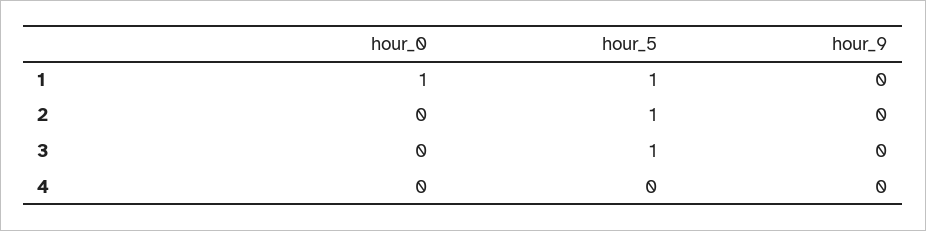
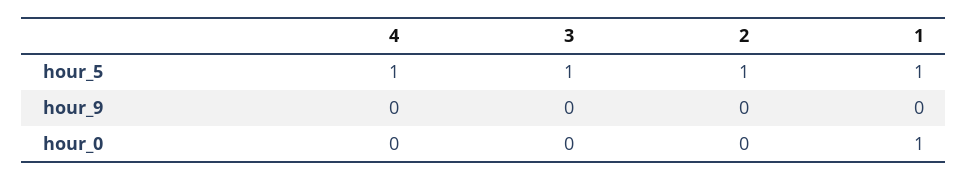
  {
    "hour_0": {
      "1": 1,
      "2": 0,
      "3": 0,
      "4": 0
    },
    "hour_5": {
      "1": 1,
      "2": 1,
      "3": 1,
-     "4": 0
+     "4": 1
    },
    "hour_9": {
      "1": 0,
      "2": 0,
      "3": 0,
      "4": 0
    }
  }

